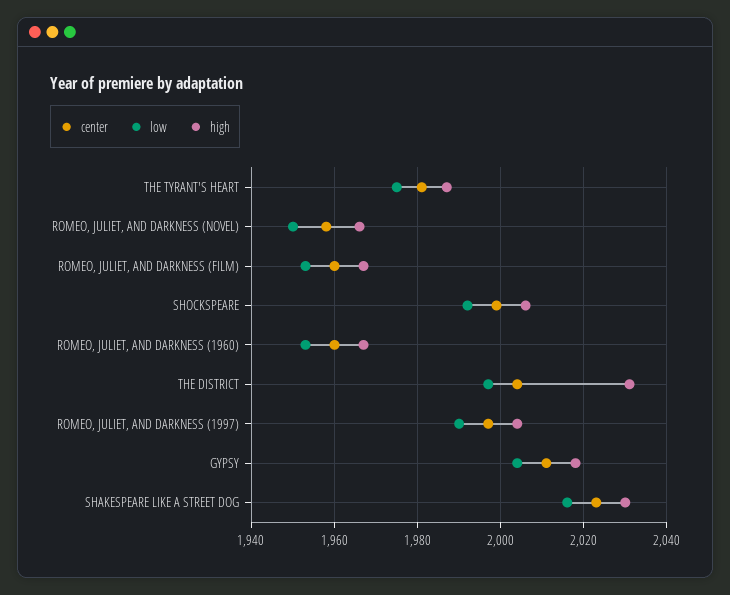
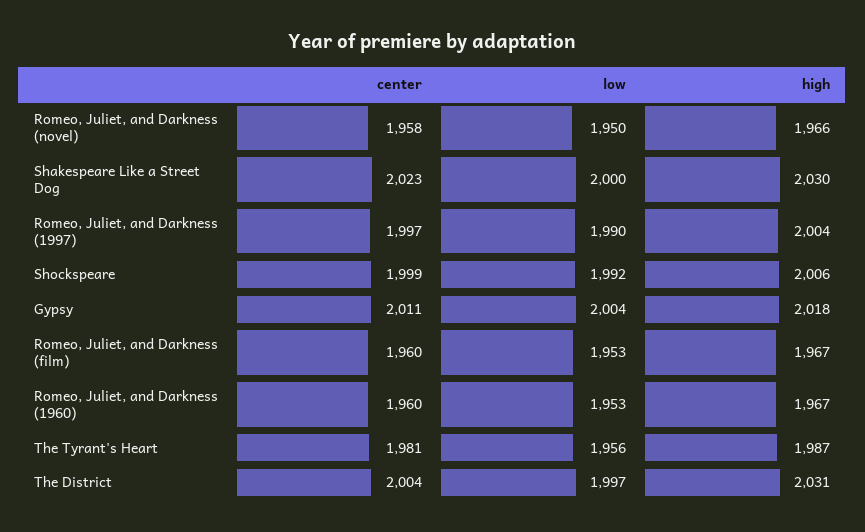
  {
    "center": {
      "THE TYRANT'S HEART": 1981,
      "ROMEO, JULIET, AND DARKNESS (NOVEL)": 1958,
      "ROMEO, JULIET, AND DARKNESS (FILM)": 1960,
      "SHOCKSPEARE": 1999,
      "ROMEO, JULIET, AND DARKNESS (1960)": 1960,
      "THE DISTRICT": 2004,
      "ROMEO, JULIET, AND DARKNESS (1997)": 1997,
      "GYPSY": 2011,
      "SHAKESPEARE LIKE A STREET DOG": 2023
    },
    "low": {
-     "THE TYRANT'S HEART": 1975,
+     "THE TYRANT'S HEART": 1956,
      "ROMEO, JULIET, AND DARKNESS (NOVEL)": 1950,
      "ROMEO, JULIET, AND DARKNESS (FILM)": 1953,
      "SHOCKSPEARE": 1992,
      "ROMEO, JULIET, AND DARKNESS (1960)": 1953,
      "THE DISTRICT": 1997,
      "ROMEO, JULIET, AND DARKNESS (1997)": 1990,
      "GYPSY": 2004,
-     "SHAKESPEARE LIKE A STREET DOG": 2015
+     "SHAKESPEARE LIKE A STREET DOG": 2000
    },
    "high": {
      "THE TYRANT'S HEART": 1987,
      "ROMEO, JULIET, AND DARKNESS (NOVEL)": 1966,
      "ROMEO, JULIET, AND DARKNESS (FILM)": 1967,
      "SHOCKSPEARE": 2006,
      "ROMEO, JULIET, AND DARKNESS (1960)": 1967,
      "THE DISTRICT": 2031,
      "ROMEO, JULIET, AND DARKNESS (1997)": 2004,
      "GYPSY": 2018,
      "SHAKESPEARE LIKE A STREET DOG": 2030
    }
  }

